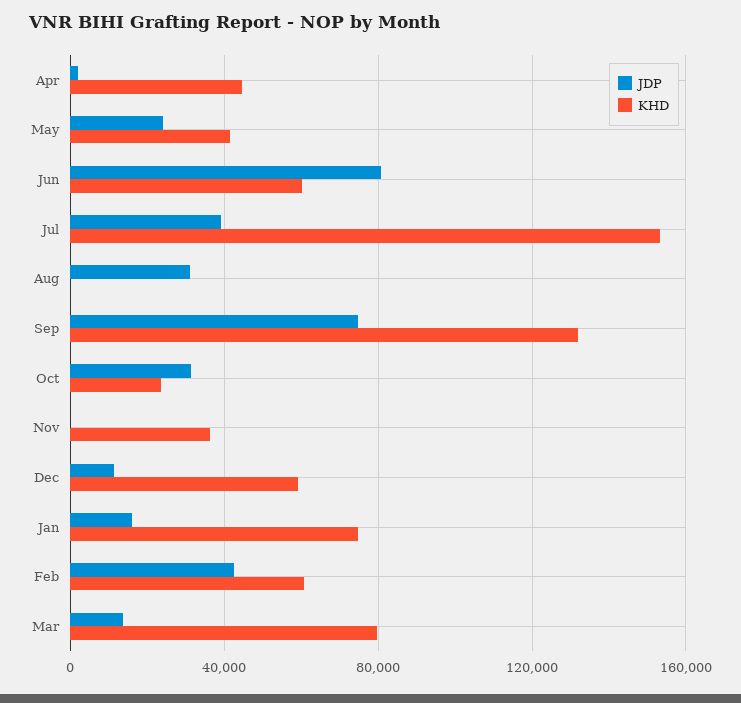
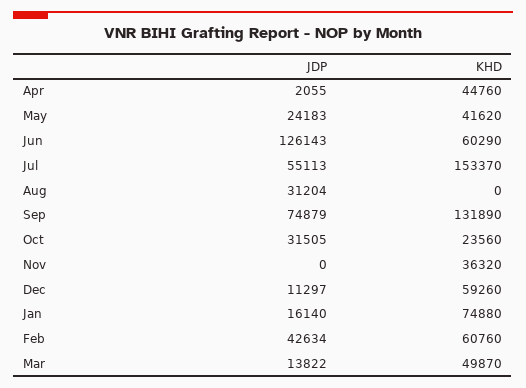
  {
    "JDP": {
      "Apr": 2055,
      "May": 24183,
-     "Jun": 80000,
+     "Jun": 126143,
-     "Jul": 40000,
+     "Jul": 55113,
      "Aug": 31204,
      "Sep": 74879,
      "Oct": 31505,
      "Nov": 0,
      "Dec": 11297,
      "Jan": 16140,
      "Feb": 42634,
      "Mar": 13822
    },
    "KHD": {
      "Apr": 44760,
      "May": 41620,
      "Jun": 60290,
      "Jul": 153370,
      "Aug": 0,
      "Sep": 131890,
      "Oct": 23560,
      "Nov": 36320,
      "Dec": 59260,
      "Jan": 74880,
      "Feb": 60760,
-     "Mar": 80000
+     "Mar": 49870
    }
  }

